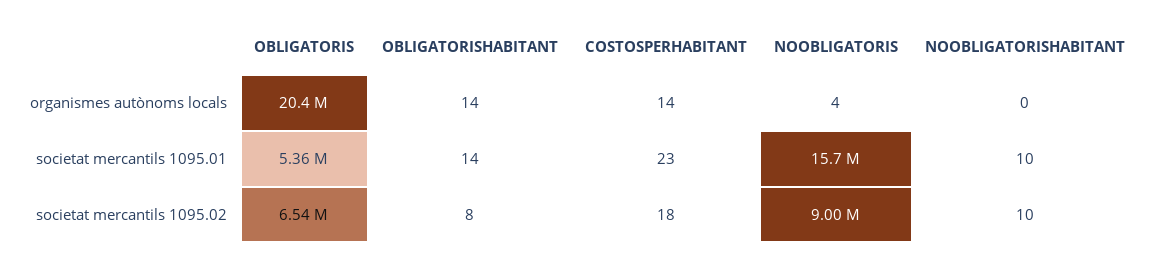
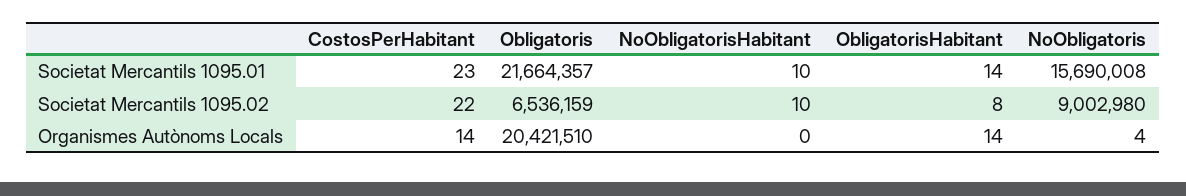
  {
    "OBLIGATORIS": {
      "organismes autònoms locals": 20421510,
-     "societat mercantils 1095.01": 5360000,
+     "societat mercantils 1095.01": 21664357,
      "societat mercantils 1095.02": 6536159
    },
    "OBLIGATORISHABITANT": {
      "organismes autònoms locals": 14,
      "societat mercantils 1095.01": 14,
      "societat mercantils 1095.02": 8
    },
    "COSTOSPERHABITANT": {
      "organismes autònoms locals": 14,
      "societat mercantils 1095.01": 23,
-     "societat mercantils 1095.02": 18
+     "societat mercantils 1095.02": 22
    },
    "NOOBLIGATORIS": {
      "organismes autònoms locals": 4,
      "societat mercantils 1095.01": 15690008,
      "societat mercantils 1095.02": 9002980
    },
    "NOOBLIGATORISHABITANT": {
      "organismes autònoms locals": 0,
      "societat mercantils 1095.01": 10,
      "societat mercantils 1095.02": 10
    }
  }

